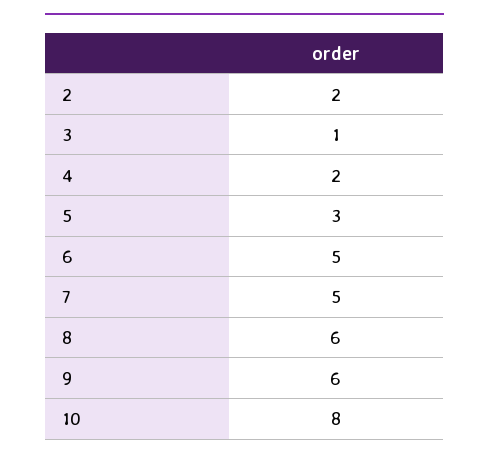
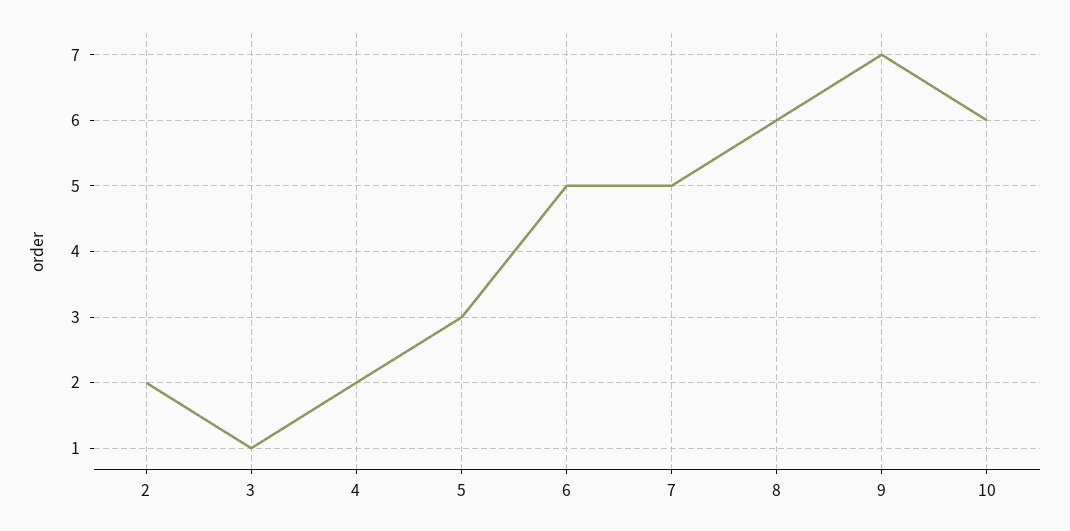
  {
    "2": 2,
    "3": 1,
    "4": 2,
    "5": 3,
    "6": 5,
    "7": 5,
    "8": 6,
-   "9": 6,
+   "9": 7,
-   "10": 8
+   "10": 6
  }

